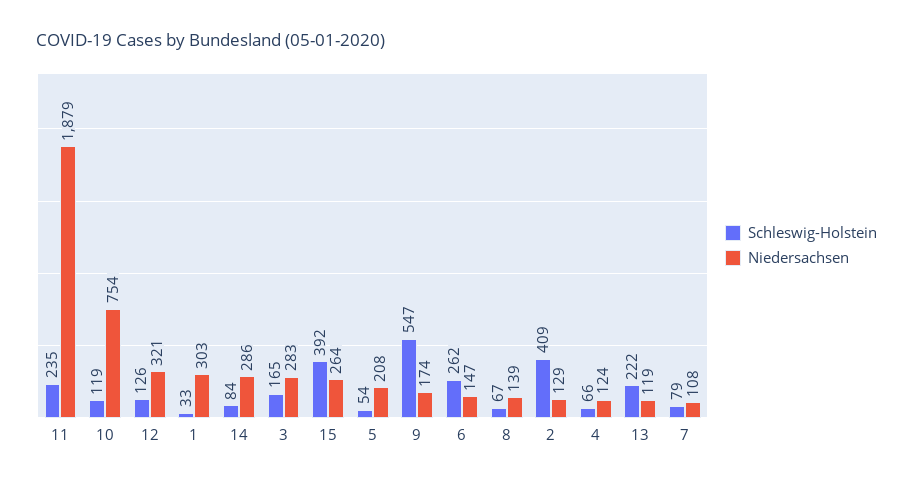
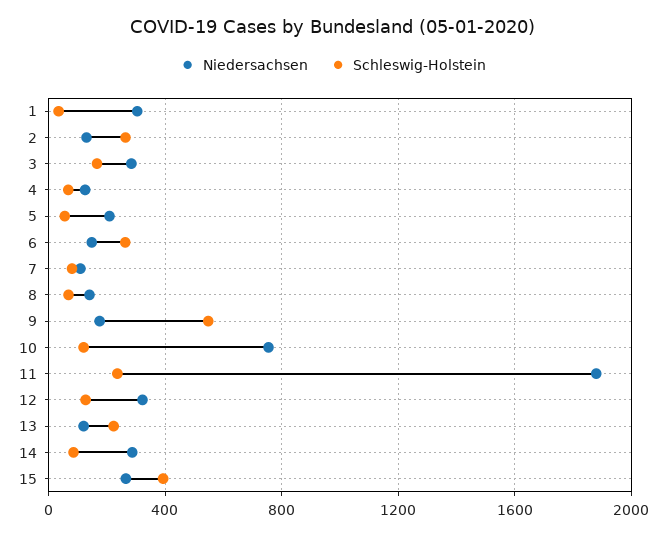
  {
    "Schleswig-Holstein": {
      "11": 235,
      "10": 119,
      "12": 126,
      "1": 33,
      "14": 84,
      "3": 165,
      "15": 392,
      "5": 54,
      "9": 547,
      "6": 262,
      "8": 67,
-     "2": 409,
+     "2": 250,
      "4": 66,
      "13": 222,
      "7": 79
    },
    "Niedersachsen": {
      "11": 1879,
      "10": 754,
      "12": 321,
      "1": 303,
      "14": 286,
      "3": 283,
      "15": 264,
      "5": 208,
      "9": 174,
      "6": 147,
      "8": 139,
      "2": 129,
      "4": 124,
      "13": 119,
      "7": 108
    }
  }

